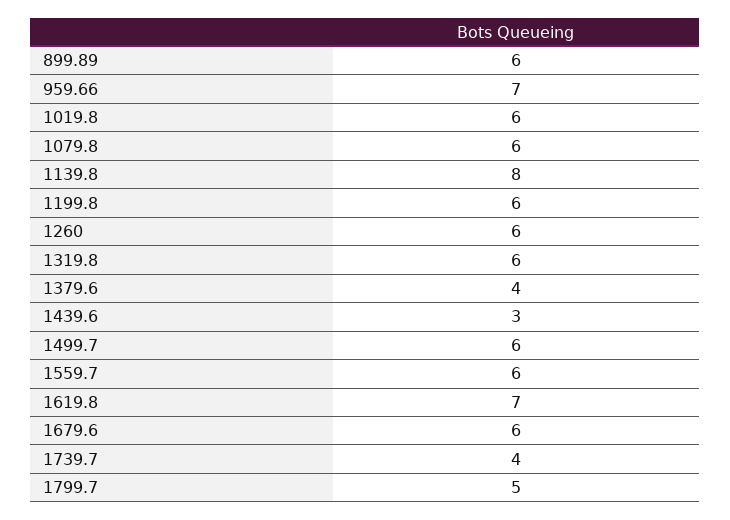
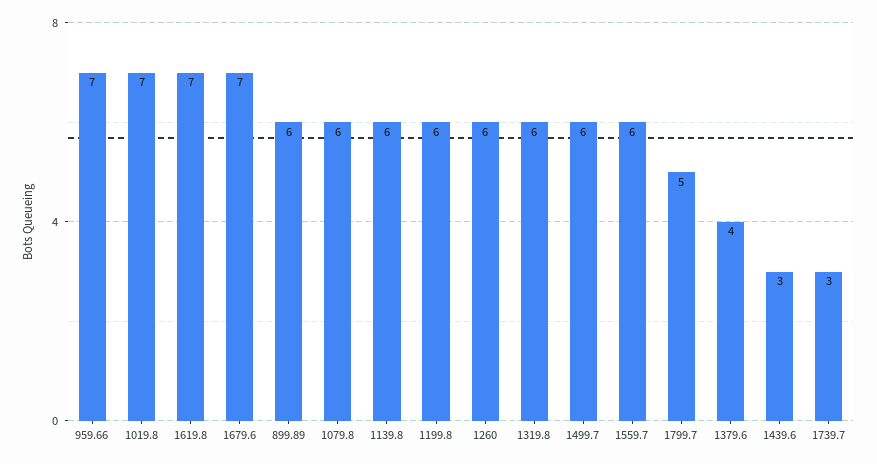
  {
    "899.89": 6,
    "959.66": 7,
-   "1019.8": 6,
+   "1019.8": 7,
    "1079.8": 6,
-   "1139.8": 8,
+   "1139.8": 6,
    "1199.8": 6,
    "1260": 6,
    "1319.8": 6,
    "1379.6": 4,
    "1439.6": 3,
    "1499.7": 6,
    "1559.7": 6,
    "1619.8": 7,
-   "1679.6": 6,
+   "1679.6": 7,
-   "1739.7": 4,
+   "1739.7": 3,
    "1799.7": 5
  }

